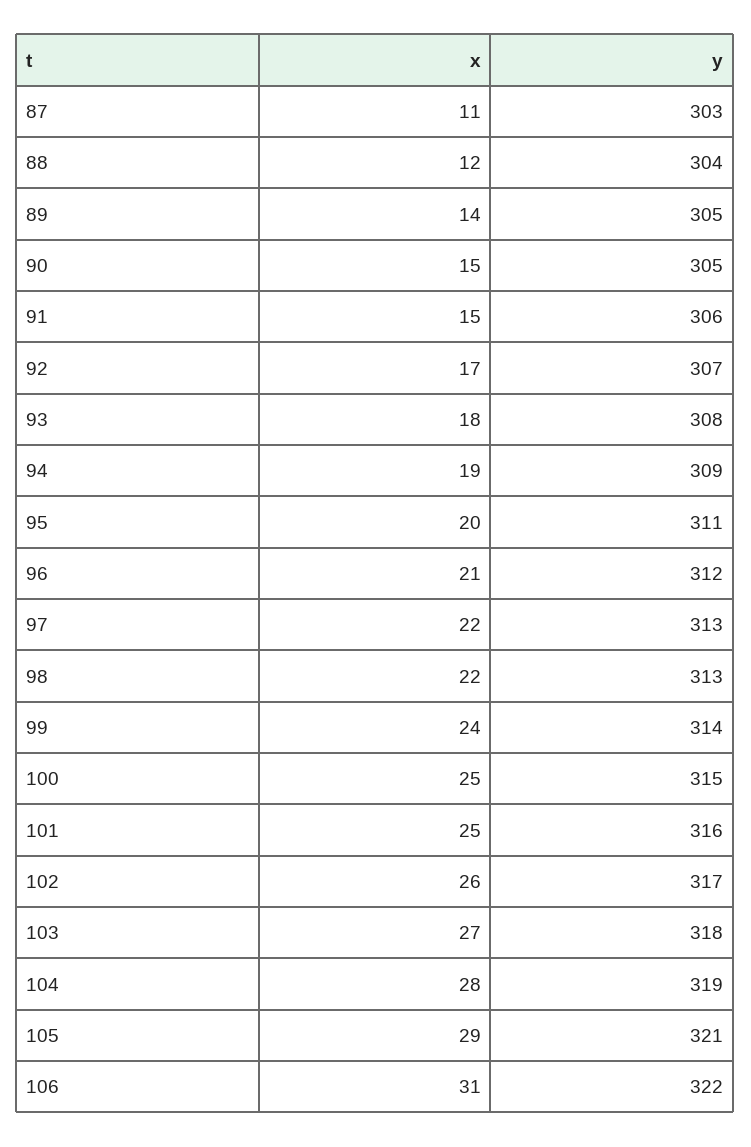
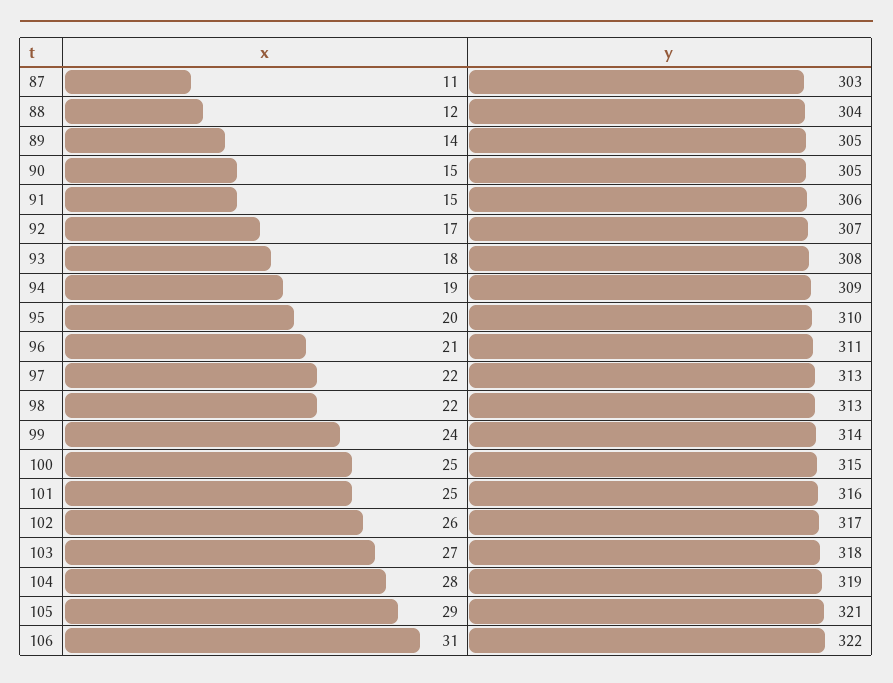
  {
    "x": {
      "87": 11,
      "88": 12,
      "89": 14,
      "90": 15,
      "91": 15,
      "92": 17,
      "93": 18,
      "94": 19,
      "95": 20,
      "96": 21,
      "97": 22,
      "98": 22,
      "99": 24,
      "100": 25,
      "101": 25,
      "102": 26,
      "103": 27,
      "104": 28,
      "105": 29,
      "106": 31
    },
    "y": {
      "87": 303,
      "88": 304,
      "89": 305,
      "90": 305,
      "91": 306,
      "92": 307,
      "93": 308,
      "94": 309,
-     "95": 311,
+     "95": 310,
-     "96": 312,
+     "96": 311,
      "97": 313,
      "98": 313,
      "99": 314,
      "100": 315,
      "101": 316,
      "102": 317,
      "103": 318,
      "104": 319,
      "105": 321,
      "106": 322
    }
  }

